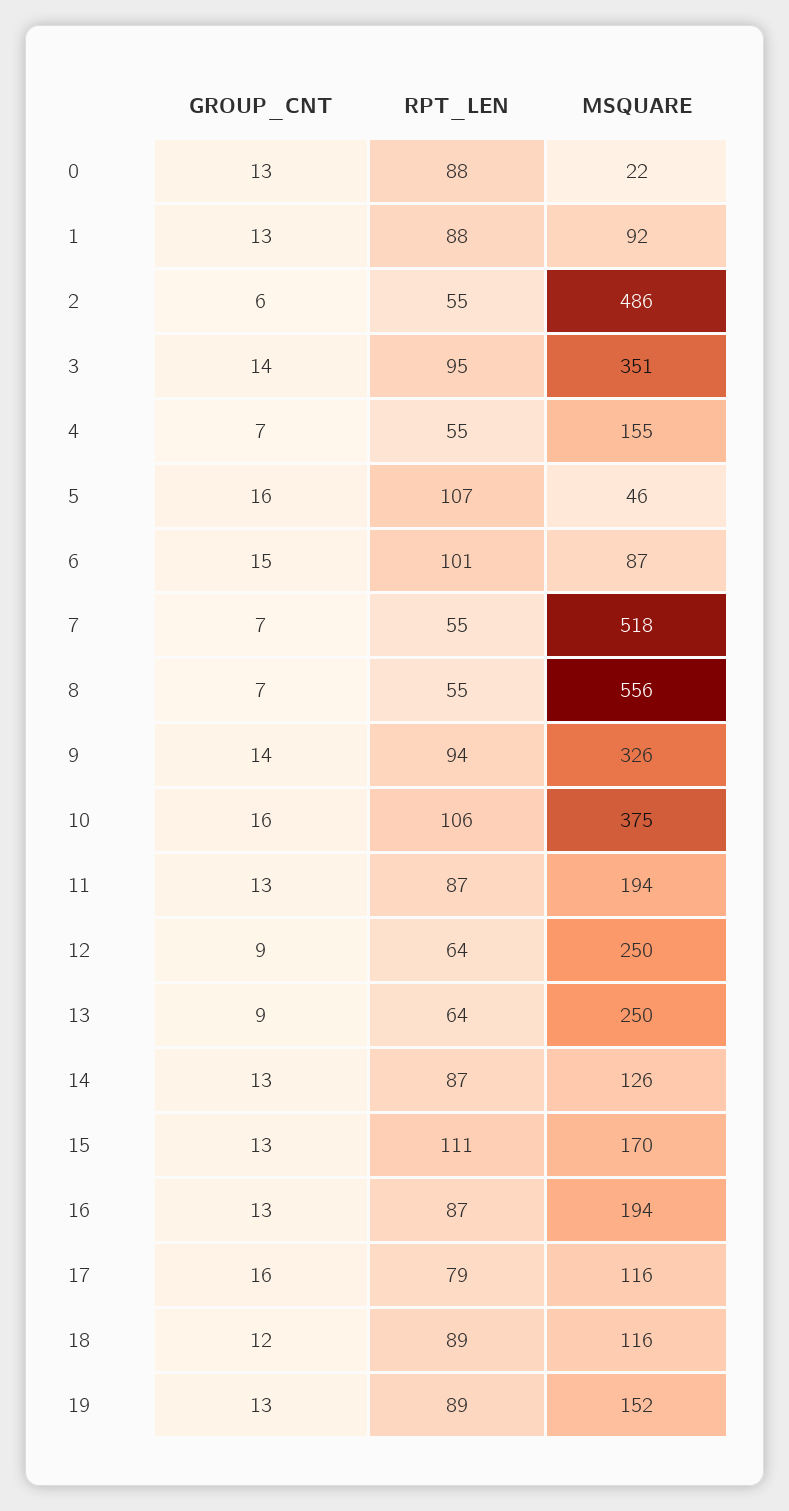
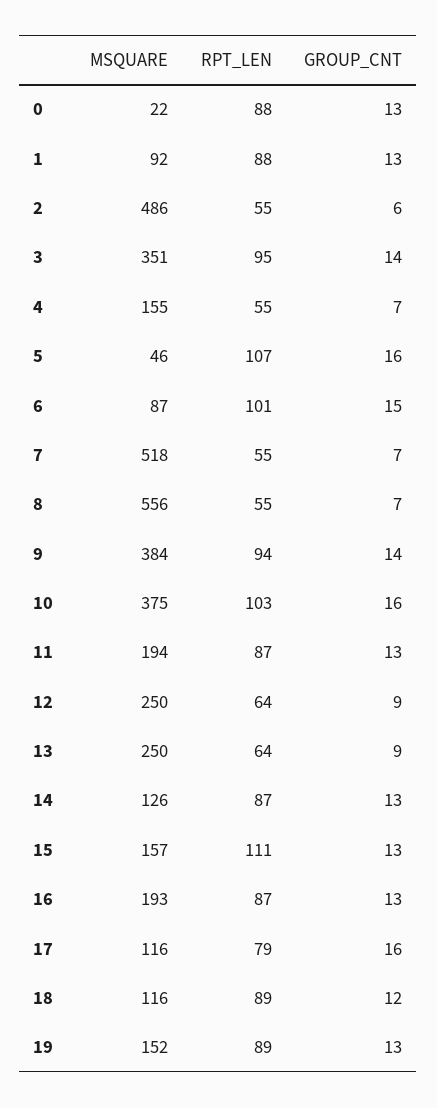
  {
    "GROUP_CNT": {
      "0": 13,
      "1": 13,
      "2": 6,
      "3": 14,
      "4": 7,
      "5": 16,
      "6": 15,
      "7": 7,
      "8": 7,
      "9": 14,
      "10": 16,
      "11": 13,
      "12": 9,
      "13": 9,
      "14": 13,
      "15": 13,
      "16": 13,
      "17": 16,
      "18": 12,
      "19": 13
    },
    "RPT_LEN": {
      "0": 88,
      "1": 88,
      "2": 55,
      "3": 95,
      "4": 55,
      "5": 107,
      "6": 101,
      "7": 55,
      "8": 55,
      "9": 94,
-     "10": 106,
+     "10": 103,
      "11": 87,
      "12": 64,
      "13": 64,
      "14": 87,
      "15": 111,
      "16": 87,
      "17": 79,
      "18": 89,
      "19": 89
    },
    "MSQUARE": {
      "0": 22,
      "1": 92,
      "2": 486,
      "3": 351,
      "4": 155,
      "5": 46,
      "6": 87,
      "7": 518,
      "8": 556,
-     "9": 326,
+     "9": 384,
      "10": 375,
      "11": 194,
      "12": 250,
      "13": 250,
      "14": 126,
-     "15": 170,
+     "15": 157,
-     "16": 194,
+     "16": 193,
      "17": 116,
      "18": 116,
      "19": 152
    }
  }

